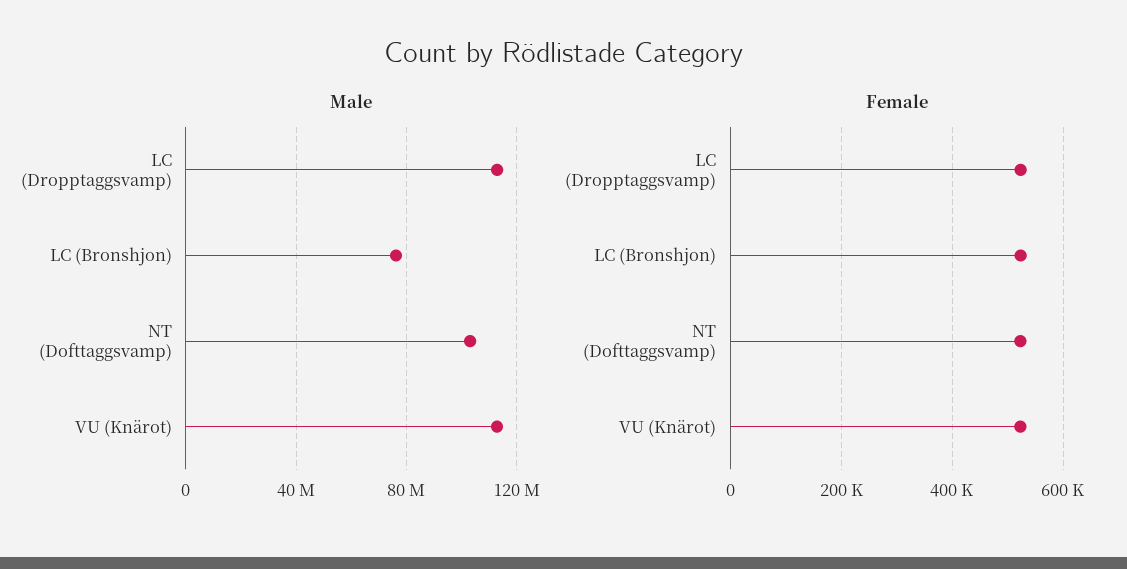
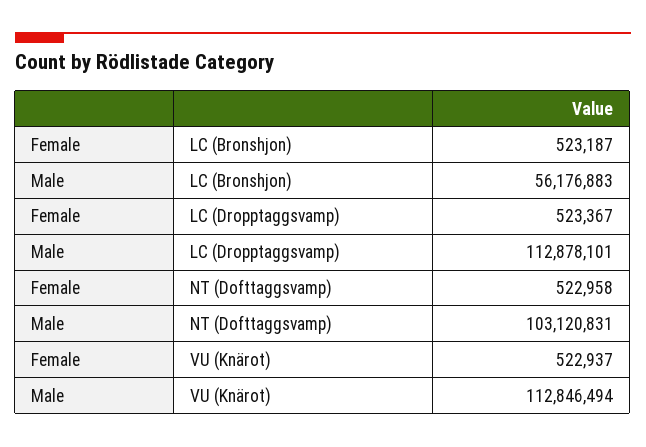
  {
    "Male": {
      "LC (Dropptaggsvamp)": 112878101,
-     "LC (Bronshjon)": 75000000,
+     "LC (Bronshjon)": 56176883,
      "NT (Dofttaggsvamp)": 103120831,
      "VU (Knärot)": 112846494
    },
    "Female": {
      "LC (Dropptaggsvamp)": 523367,
      "LC (Bronshjon)": 523187,
      "NT (Dofttaggsvamp)": 522958,
      "VU (Knärot)": 522937
    }
  }

